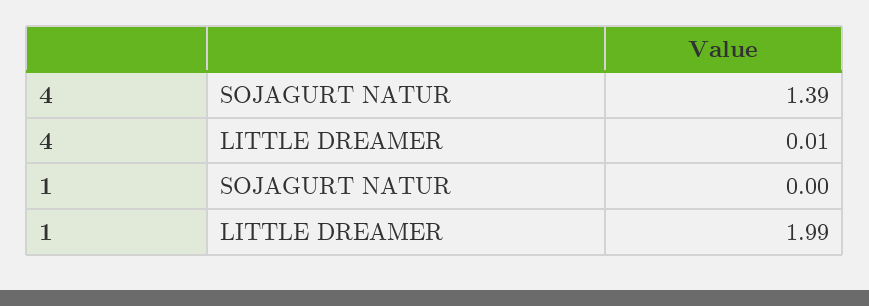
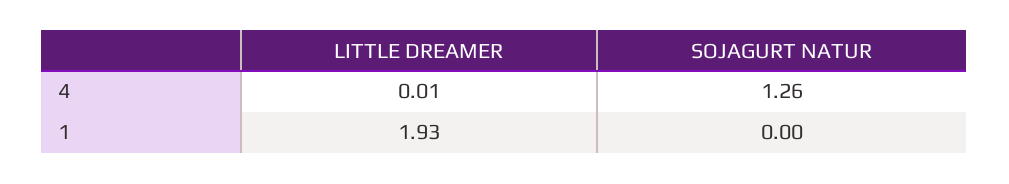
  {
    "4": {
-     "SOJAGURT NATUR": 1.39,
+     "SOJAGURT NATUR": 1.26,
      "LITTLE DREAMER": 0.01
    },
    "1": {
      "SOJAGURT NATUR": 0,
-     "LITTLE DREAMER": 1.99
+     "LITTLE DREAMER": 1.93
    }
  }

